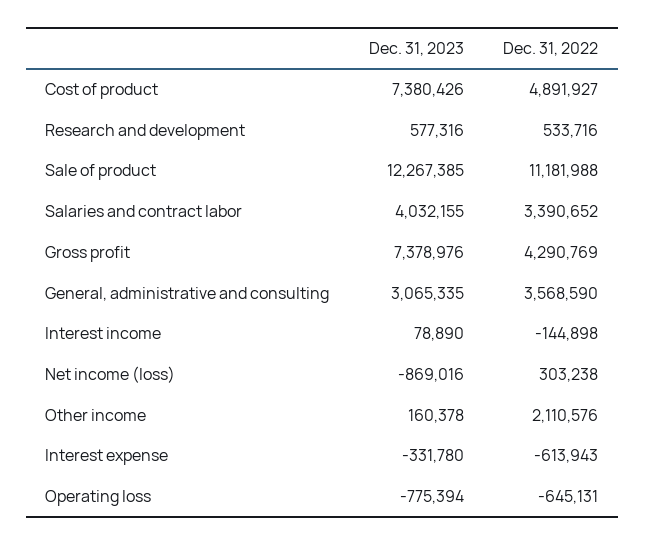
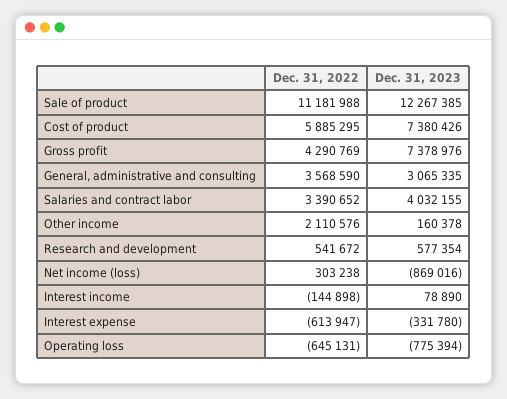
  {
    "Dec. 31, 2023": {
      "Cost of product": 7380426,
-     "Research and development": 577316,
+     "Research and development": 577354,
      "Sale of product": 12267385,
      "Salaries and contract labor": 4032155,
      "Gross profit": 7378976,
      "General, administrative and consulting": 3065335,
      "Interest income": 78890,
      "Net income (loss)": -869016,
      "Other income": 160378,
      "Interest expense": -331780,
      "Operating loss": -775394
    },
    "Dec. 31, 2022": {
-     "Cost of product": 4891927,
+     "Cost of product": 5885295,
-     "Research and development": 533716,
+     "Research and development": 541672,
      "Sale of product": 11181988,
      "Salaries and contract labor": 3390652,
      "Gross profit": 4290769,
      "General, administrative and consulting": 3568590,
      "Interest income": -144898,
      "Net income (loss)": 303238,
      "Other income": 2110576,
-     "Interest expense": -613943,
+     "Interest expense": -613947,
      "Operating loss": -645131
    }
  }

